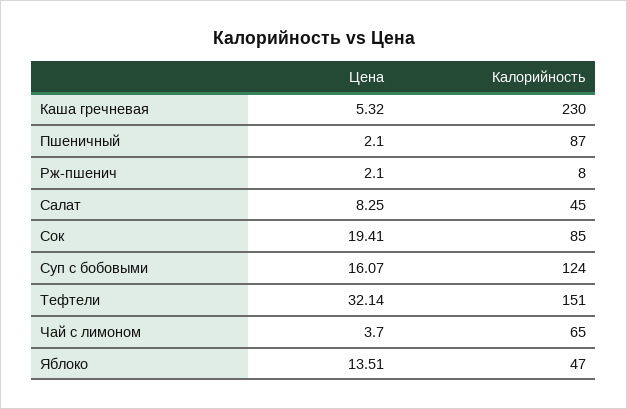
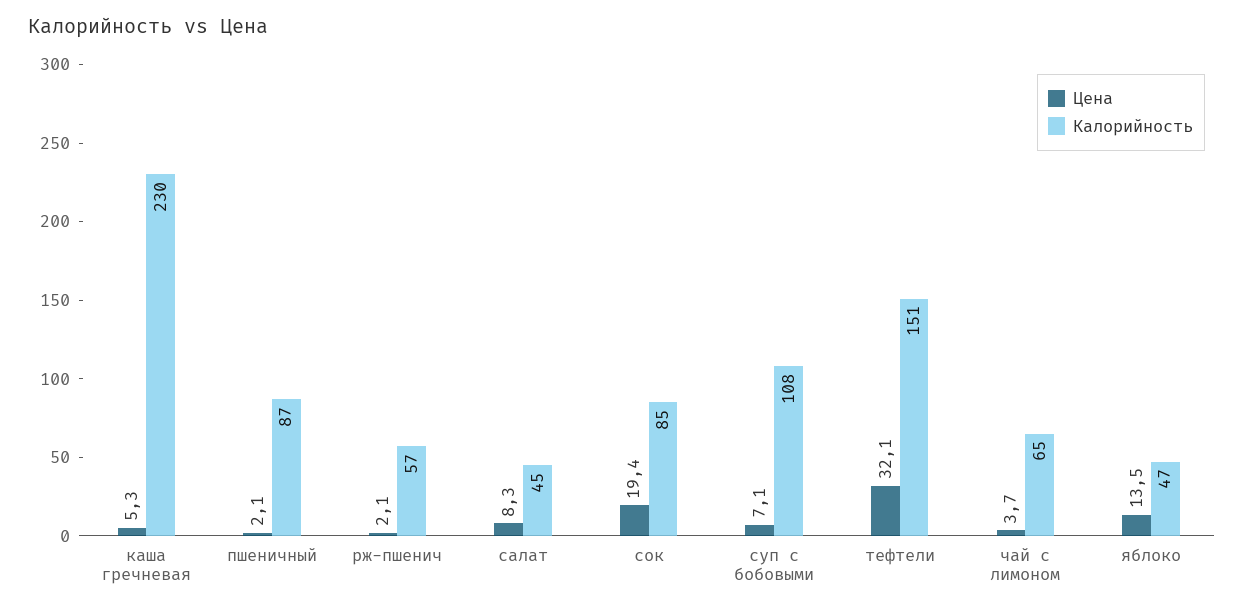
  {
    "Цена": {
      "Каша гречневая": 5.32,
      "Пшеничный": 2.1,
      "Рж-пшенич": 2.1,
      "Салат": 8.25,
      "Сок": 19.41,
-     "Суп с бобовыми": 16.07,
+     "Суп с бобовыми": 7.1,
      "Тефтели": 32.14,
      "Чай с лимоном": 3.7,
      "Яблоко": 13.51
    },
    "Калорийность": {
      "Каша гречневая": 230,
      "Пшеничный": 87,
-     "Рж-пшенич": 8,
+     "Рж-пшенич": 57,
      "Салат": 45,
      "Сок": 85,
-     "Суп с бобовыми": 124,
+     "Суп с бобовыми": 108,
      "Тефтели": 151,
      "Чай с лимоном": 65,
      "Яблоко": 47
    }
  }

